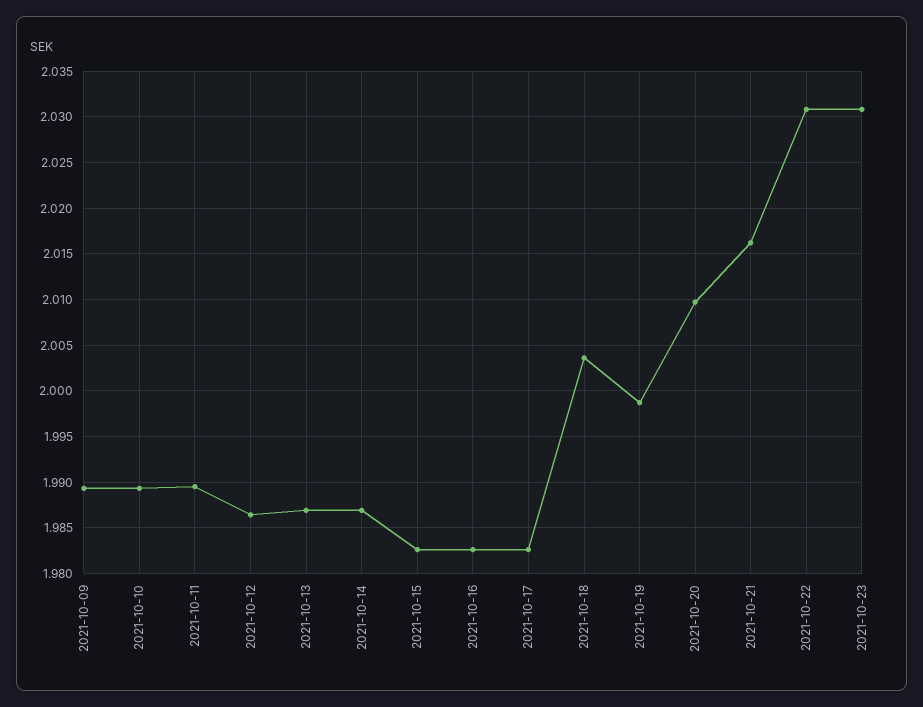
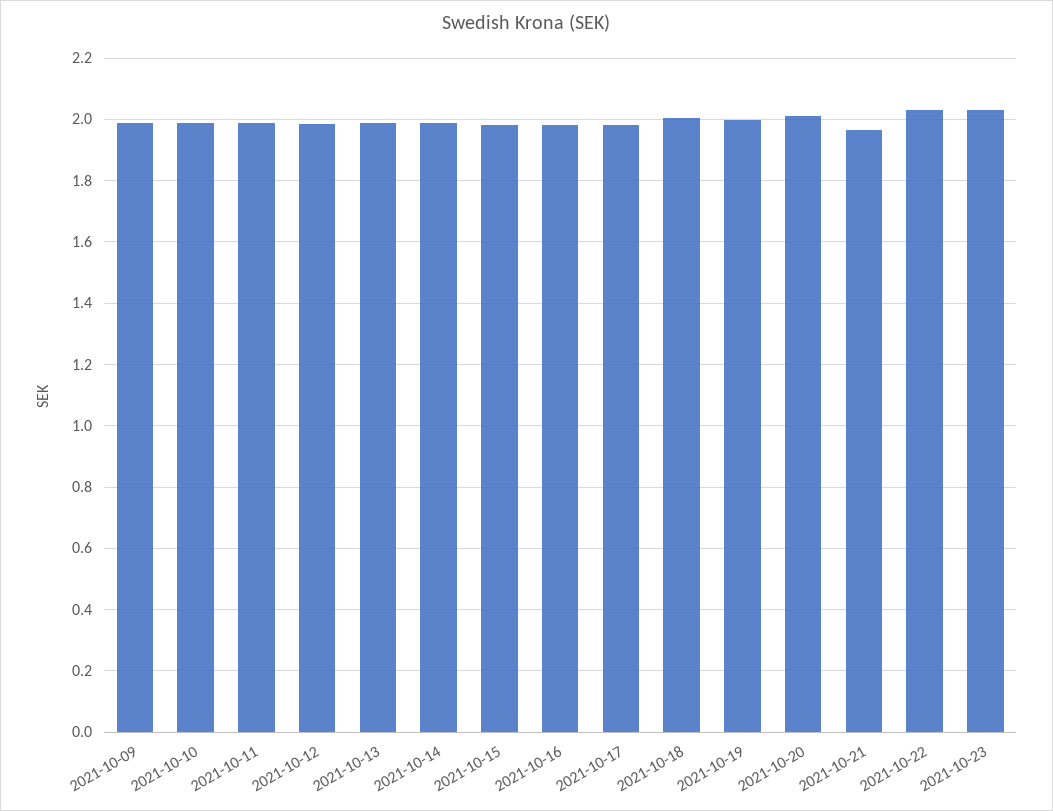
  {
    "2021-10-09": 1.989,
    "2021-10-10": 1.989,
    "2021-10-11": 1.99,
    "2021-10-12": 1.986,
    "2021-10-13": 1.987,
    "2021-10-14": 1.987,
    "2021-10-15": 1.983,
    "2021-10-16": 1.983,
    "2021-10-17": 1.983,
    "2021-10-18": 2.004,
    "2021-10-19": 1.999,
    "2021-10-20": 2.01,
-   "2021-10-21": 2.016,
+   "2021-10-21": 1.96,
    "2021-10-22": 2.031,
    "2021-10-23": 2.031
  }

